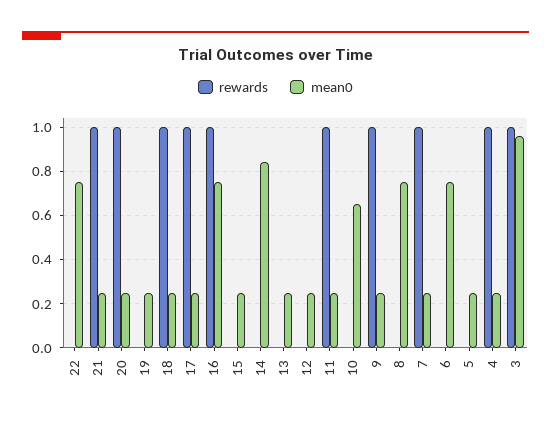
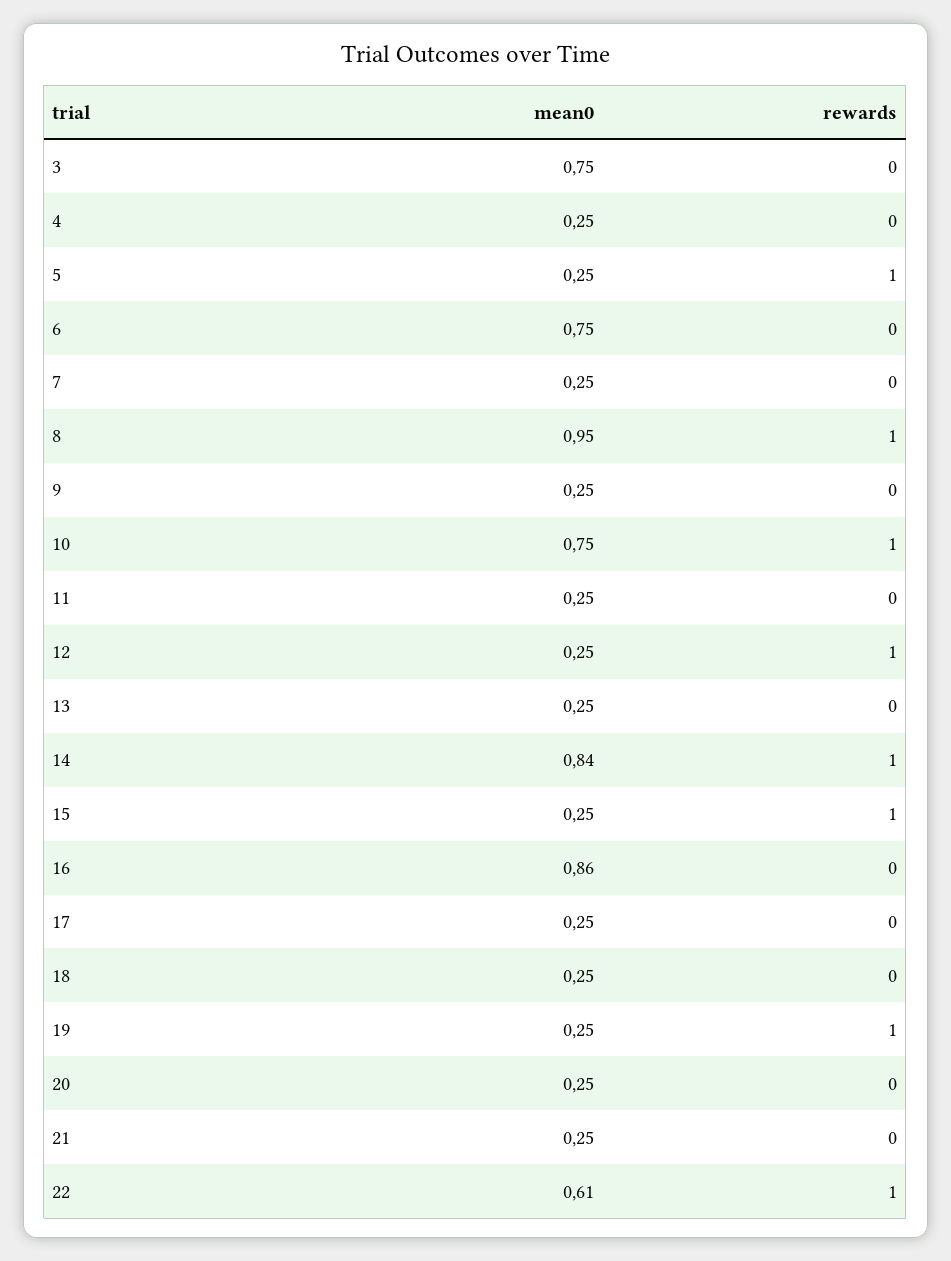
  {
    "rewards": {
-     "22": 0,
+     "22": 1,
-     "21": 1,
+     "21": 0,
-     "20": 1,
+     "20": 0,
-     "19": 0,
+     "19": 1,
-     "18": 1,
+     "18": 0,
-     "17": 1,
+     "17": 0,
-     "16": 1,
+     "16": 0,
-     "15": 0,
+     "15": 1,
-     "14": 0,
+     "14": 1,
      "13": 0,
-     "12": 0,
+     "12": 1,
-     "11": 1,
+     "11": 0,
-     "10": 0,
+     "10": 1,
-     "9": 1,
+     "9": 0,
-     "8": 0,
+     "8": 1,
-     "7": 1,
+     "7": 0,
      "6": 0,
-     "5": 0,
+     "5": 1,
-     "4": 1,
+     "4": 0,
-     "3": 1
+     "3": 0
    },
    "mean0": {
-     "22": 0.75,
+     "22": 0.61,
      "21": 0.25,
      "20": 0.25,
      "19": 0.25,
      "18": 0.25,
      "17": 0.25,
-     "16": 0.75,
+     "16": 0.86,
      "15": 0.25,
      "14": 0.84,
      "13": 0.25,
      "12": 0.25,
      "11": 0.25,
-     "10": 0.65,
+     "10": 0.75,
      "9": 0.25,
-     "8": 0.75,
+     "8": 0.95,
      "7": 0.25,
      "6": 0.75,
      "5": 0.25,
      "4": 0.25,
-     "3": 0.95
+     "3": 0.75
    }
  }

